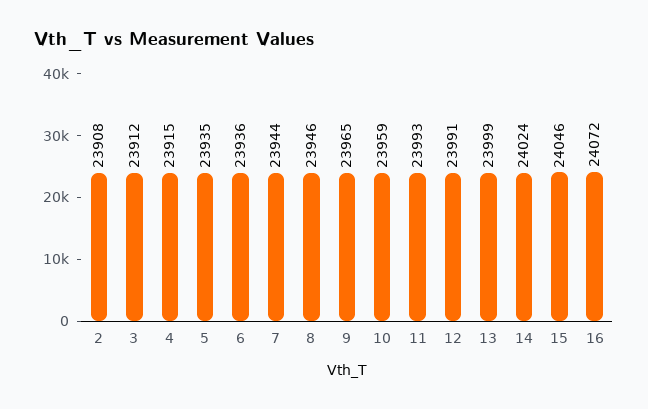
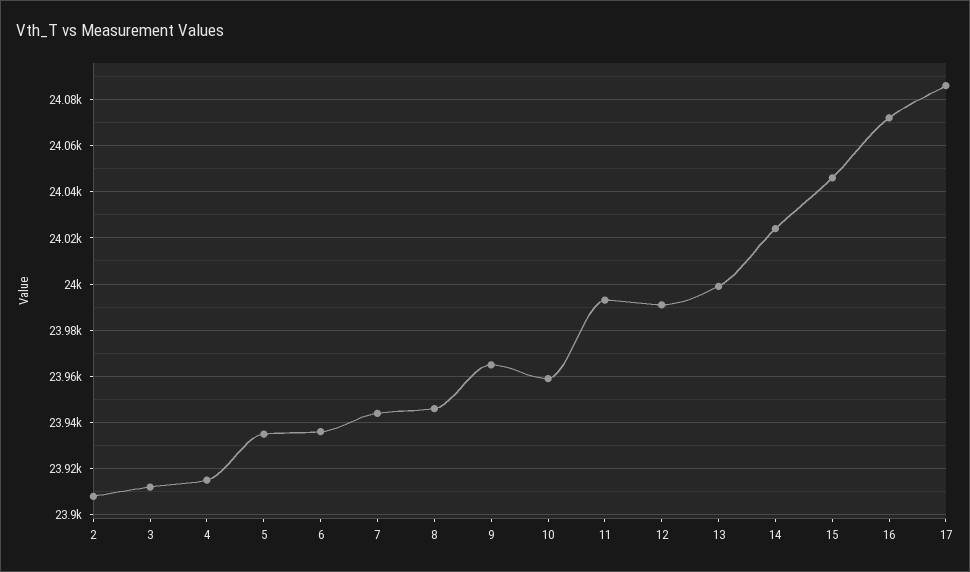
  {
    "2": 23908,
    "3": 23912,
    "4": 23915,
    "5": 23935,
    "6": 23936,
    "7": 23944,
    "8": 23946,
    "9": 23965,
    "10": 23959,
    "11": 23993,
    "12": 23991,
    "13": 23999,
    "14": 24024,
    "15": 24046,
-   "16": 24072
+   "16": 24072,
+   "17": 24085
  }

